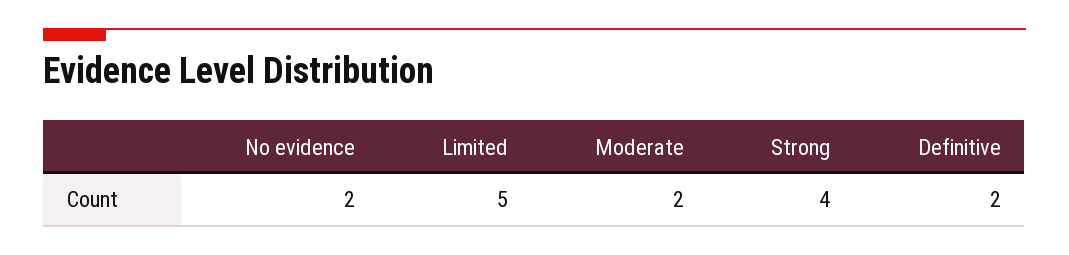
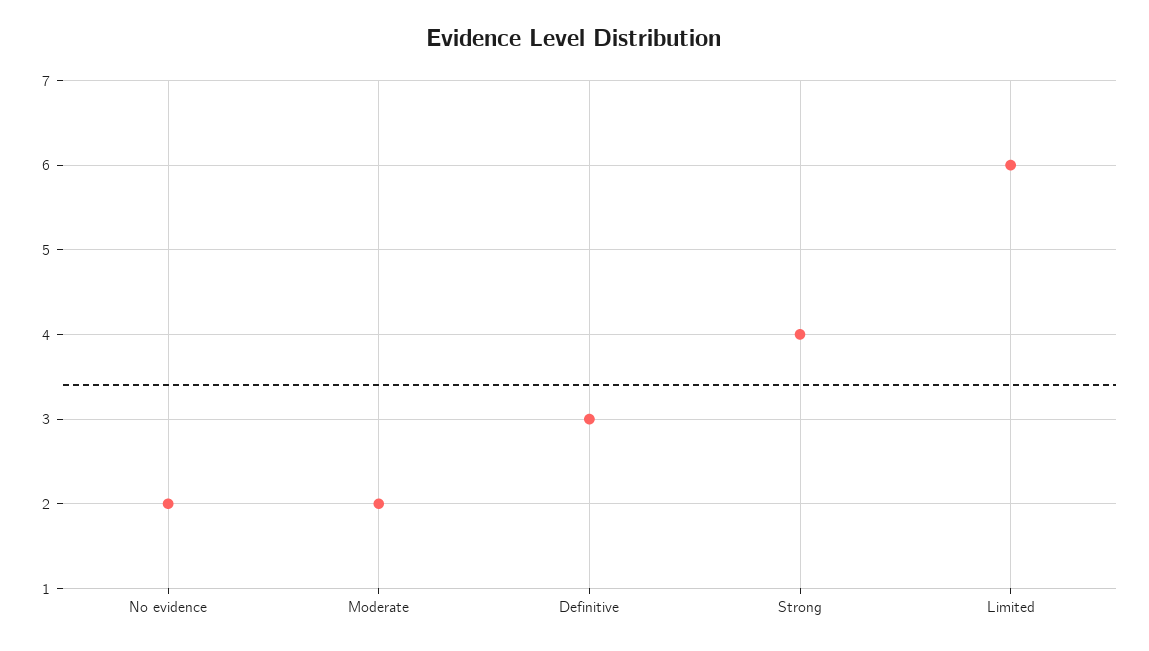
  {
    "No evidence": 2,
-   "Limited": 5,
+   "Limited": 6,
    "Moderate": 2,
    "Strong": 4,
-   "Definitive": 2
+   "Definitive": 3
  }

